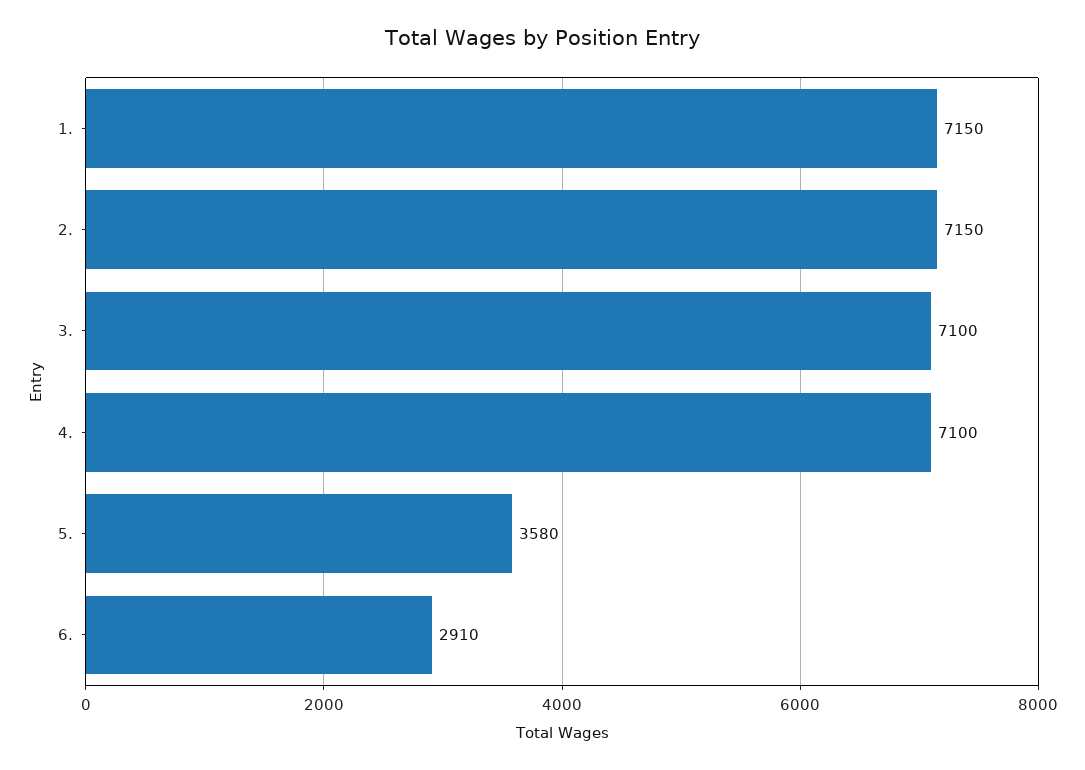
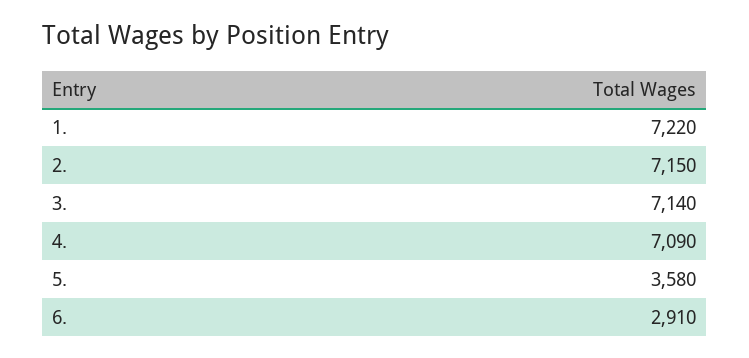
  {
-   "1.": 7150,
+   "1.": 7220,
    "2.": 7150,
-   "3.": 7100,
+   "3.": 7140,
-   "4.": 7100,
+   "4.": 7090,
    "5.": 3580,
    "6.": 2910
  }

